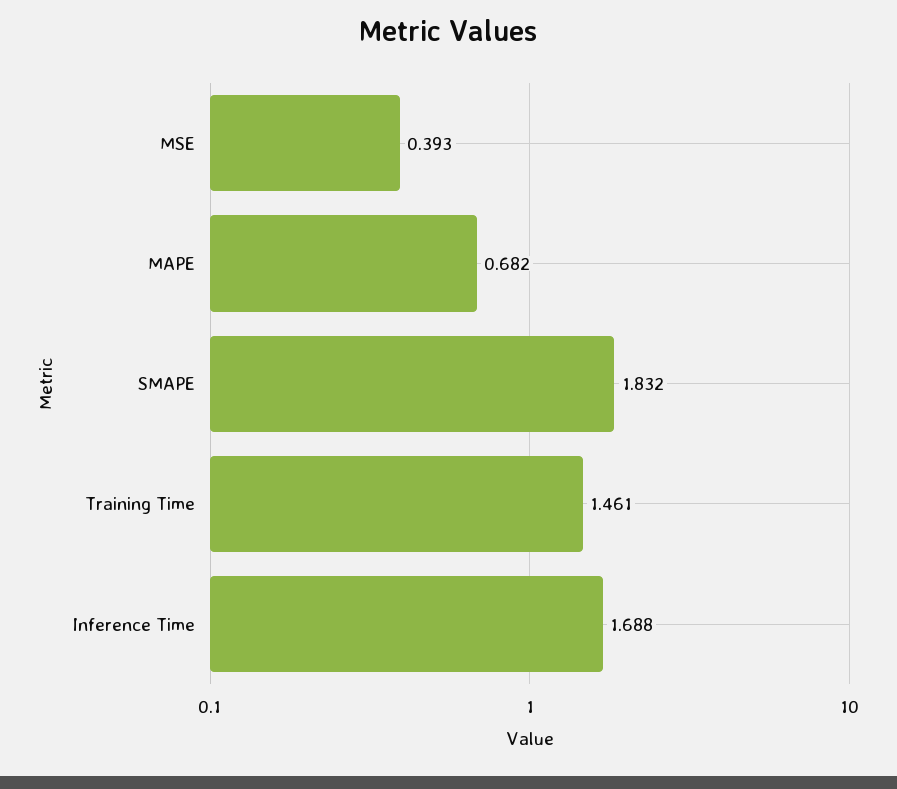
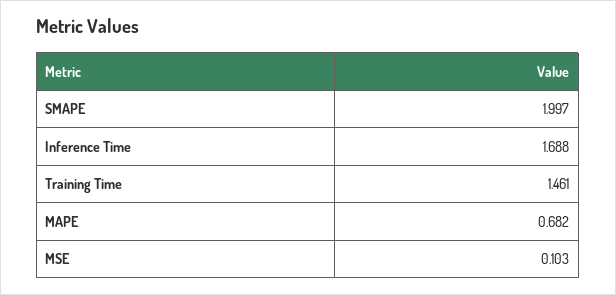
  {
-   "MSE": 0.393,
+   "MSE": 0.103,
    "MAPE": 0.682,
-   "SMAPE": 1.832,
+   "SMAPE": 1.997,
    "Training Time": 1.461,
    "Inference Time": 1.688
  }

